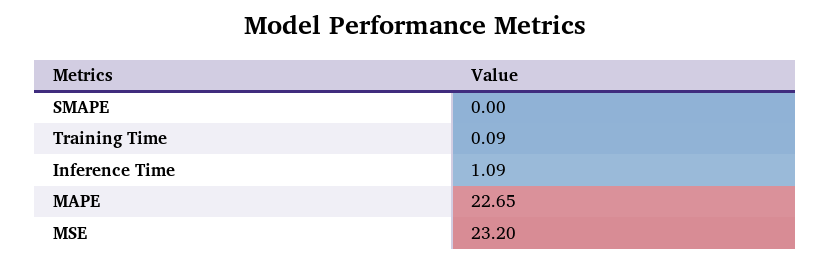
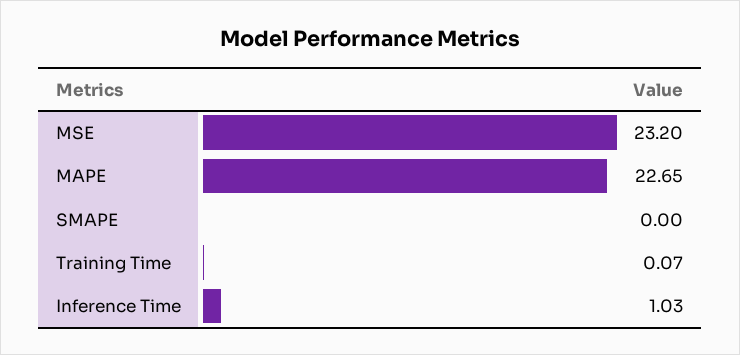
  {
    "SMAPE": 0,
-   "Training Time": 0.09,
+   "Training Time": 0.07,
-   "Inference Time": 1.09,
+   "Inference Time": 1.03,
    "MAPE": 22.65,
    "MSE": 23.2
  }

